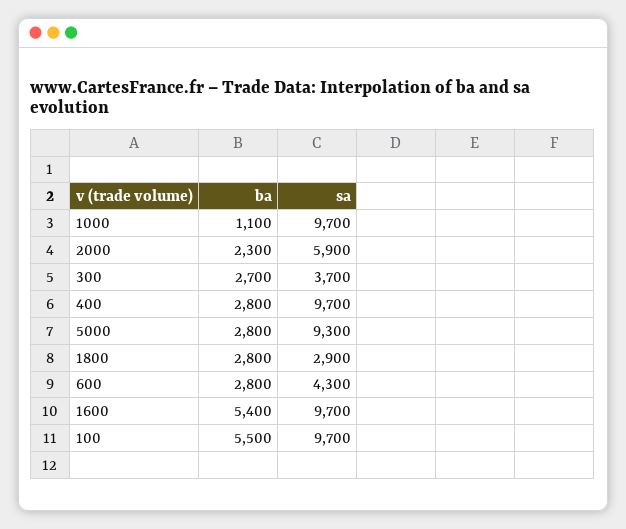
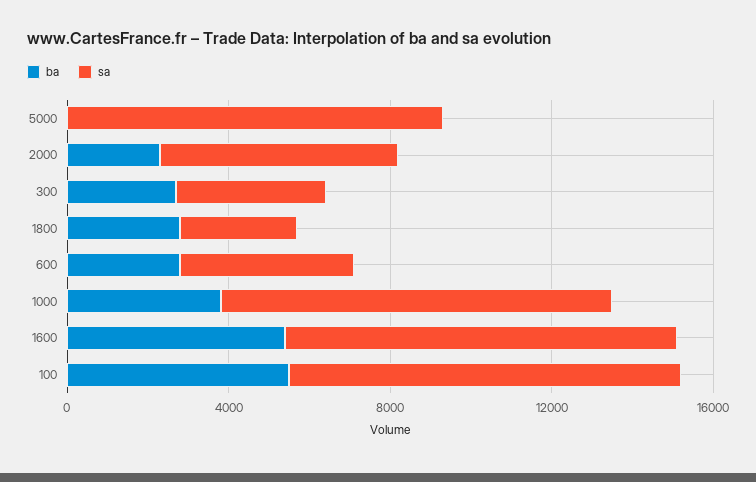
  {
    "ba": {
-     "1000": 1100,
+     "1000": 4000,
      "2000": 2300,
      "300": 2700,
-     "400": 2800,
-     "5000": 2800,
+     "5000": 0,
      "1800": 2800,
      "600": 2800,
      "1600": 5400,
      "100": 5500
    },
    "sa": {
      "1000": 9700,
      "2000": 5900,
      "300": 3700,
-     "400": 9700,
      "5000": 9300,
      "1800": 2900,
      "600": 4300,
      "1600": 9700,
      "100": 9700
    }
  }

